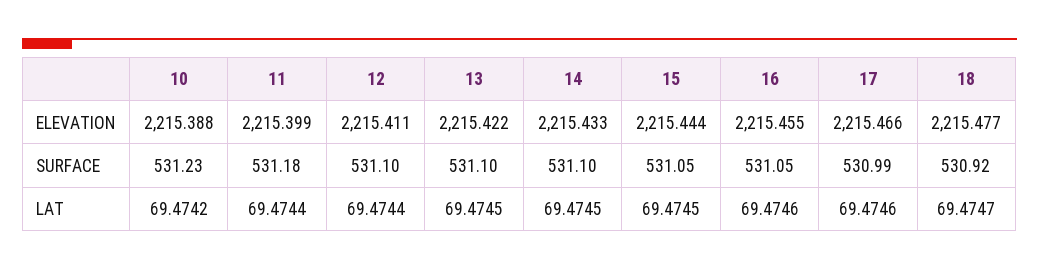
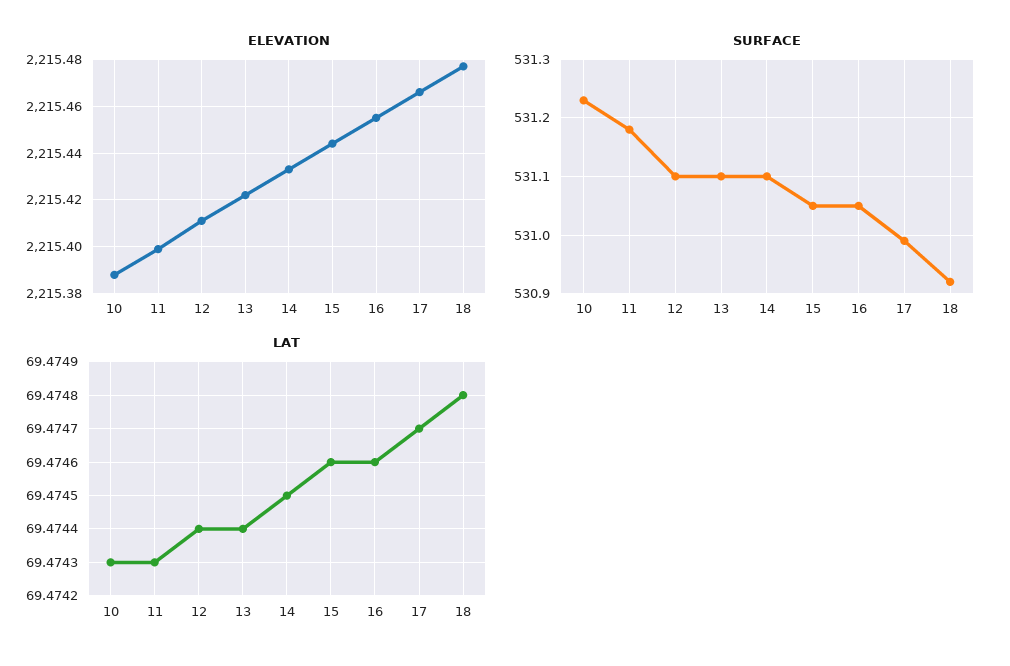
  {
    "ELEVATION": {
      "10": 2215.388,
      "11": 2215.399,
      "12": 2215.411,
      "13": 2215.422,
      "14": 2215.433,
      "15": 2215.444,
      "16": 2215.455,
      "17": 2215.466,
      "18": 2215.477
    },
    "SURFACE": {
      "10": 531.23,
      "11": 531.18,
      "12": 531.1,
      "13": 531.1,
      "14": 531.1,
      "15": 531.05,
      "16": 531.05,
      "17": 530.99,
      "18": 530.92
    },
    "LAT": {
-     "10": 69.4742,
+     "10": 69.4743,
-     "11": 69.4744,
+     "11": 69.4743,
      "12": 69.4744,
-     "13": 69.4745,
+     "13": 69.4744,
      "14": 69.4745,
-     "15": 69.4745,
+     "15": 69.4746,
      "16": 69.4746,
-     "17": 69.4746,
+     "17": 69.4747,
-     "18": 69.4747
+     "18": 69.4748
    }
  }

